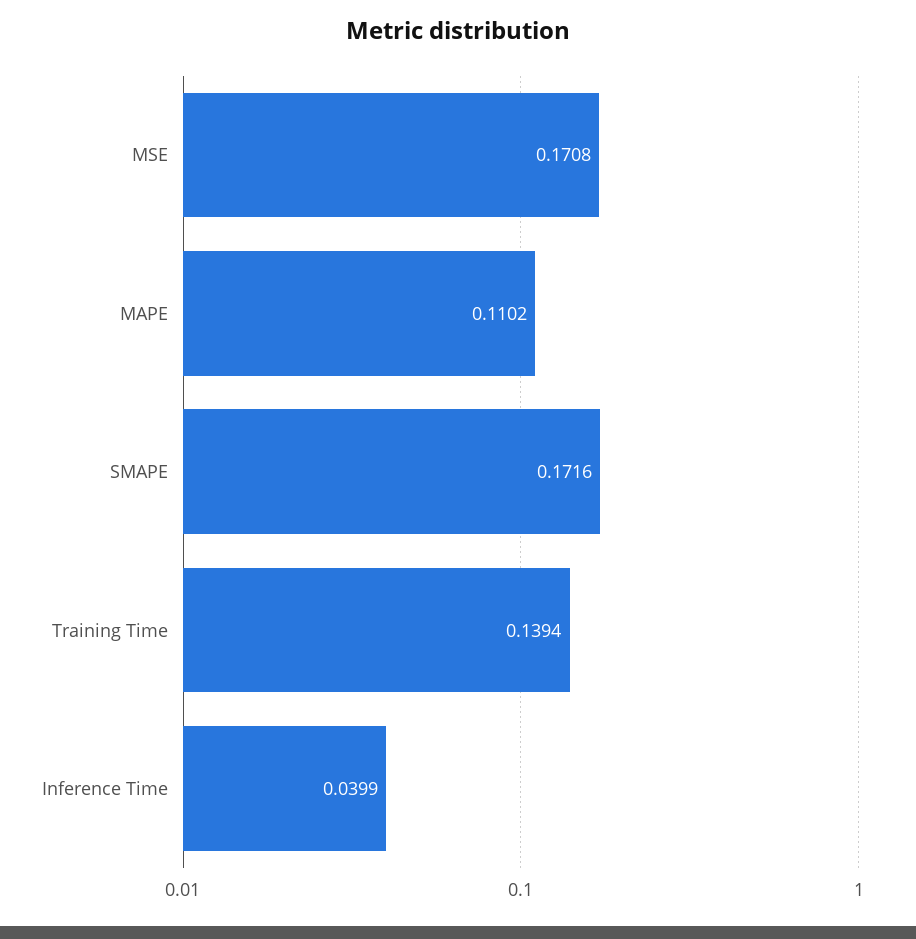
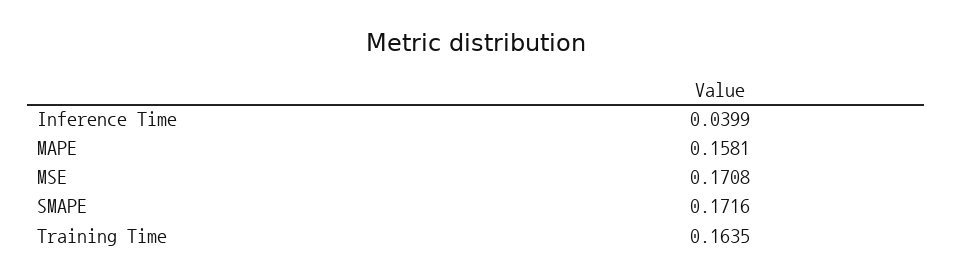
  {
    "MSE": 0.1708,
-   "MAPE": 0.1102,
+   "MAPE": 0.1581,
    "SMAPE": 0.1716,
-   "Training Time": 0.1394,
+   "Training Time": 0.1635,
    "Inference Time": 0.0399
  }

